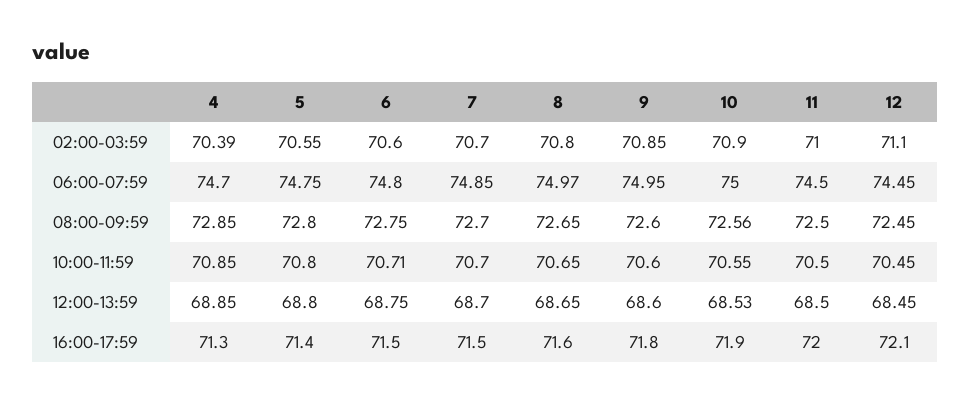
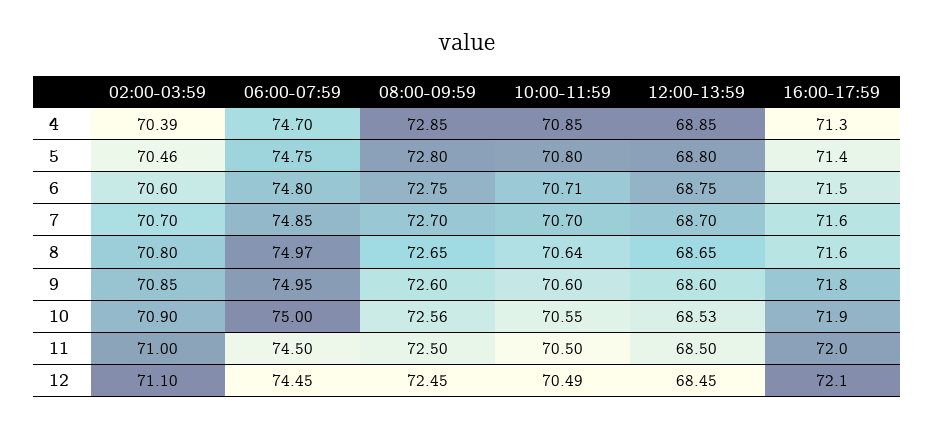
  {
    "4": {
      "02:00-03:59": 70.39,
      "06:00-07:59": 74.7,
      "08:00-09:59": 72.85,
      "10:00-11:59": 70.85,
      "12:00-13:59": 68.85,
      "16:00-17:59": 71.3
    },
    "5": {
-     "02:00-03:59": 70.55,
+     "02:00-03:59": 70.46,
      "06:00-07:59": 74.75,
      "08:00-09:59": 72.8,
      "10:00-11:59": 70.8,
      "12:00-13:59": 68.8,
      "16:00-17:59": 71.4
    },
    "6": {
      "02:00-03:59": 70.6,
      "06:00-07:59": 74.8,
      "08:00-09:59": 72.75,
      "10:00-11:59": 70.71,
      "12:00-13:59": 68.75,
      "16:00-17:59": 71.5
    },
    "7": {
      "02:00-03:59": 70.7,
      "06:00-07:59": 74.85,
      "08:00-09:59": 72.7,
      "10:00-11:59": 70.7,
      "12:00-13:59": 68.7,
-     "16:00-17:59": 71.5
+     "16:00-17:59": 71.6
    },
    "8": {
      "02:00-03:59": 70.8,
      "06:00-07:59": 74.97,
      "08:00-09:59": 72.65,
-     "10:00-11:59": 70.65,
+     "10:00-11:59": 70.64,
      "12:00-13:59": 68.65,
      "16:00-17:59": 71.6
    },
    "9": {
      "02:00-03:59": 70.85,
      "06:00-07:59": 74.95,
      "08:00-09:59": 72.6,
      "10:00-11:59": 70.6,
      "12:00-13:59": 68.6,
      "16:00-17:59": 71.8
    },
    "10": {
      "02:00-03:59": 70.9,
      "06:00-07:59": 75,
      "08:00-09:59": 72.56,
      "10:00-11:59": 70.55,
      "12:00-13:59": 68.53,
      "16:00-17:59": 71.9
    },
    "11": {
      "02:00-03:59": 71,
      "06:00-07:59": 74.5,
      "08:00-09:59": 72.5,
      "10:00-11:59": 70.5,
      "12:00-13:59": 68.5,
      "16:00-17:59": 72
    },
    "12": {
      "02:00-03:59": 71.1,
      "06:00-07:59": 74.45,
      "08:00-09:59": 72.45,
-     "10:00-11:59": 70.45,
+     "10:00-11:59": 70.49,
      "12:00-13:59": 68.45,
      "16:00-17:59": 72.1
    }
  }

